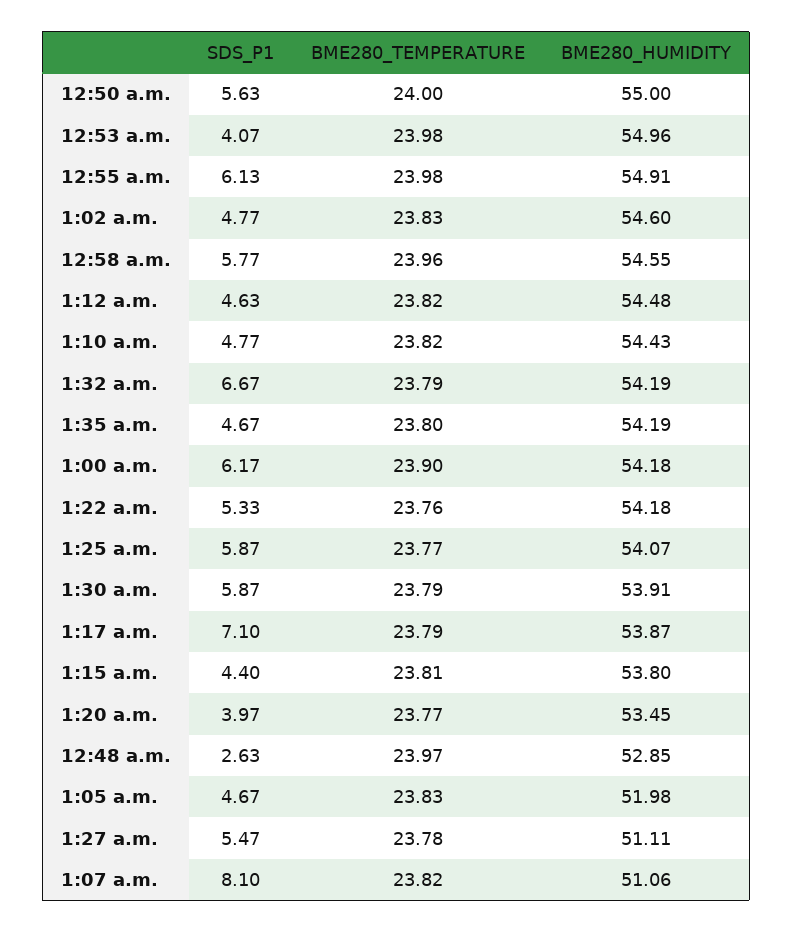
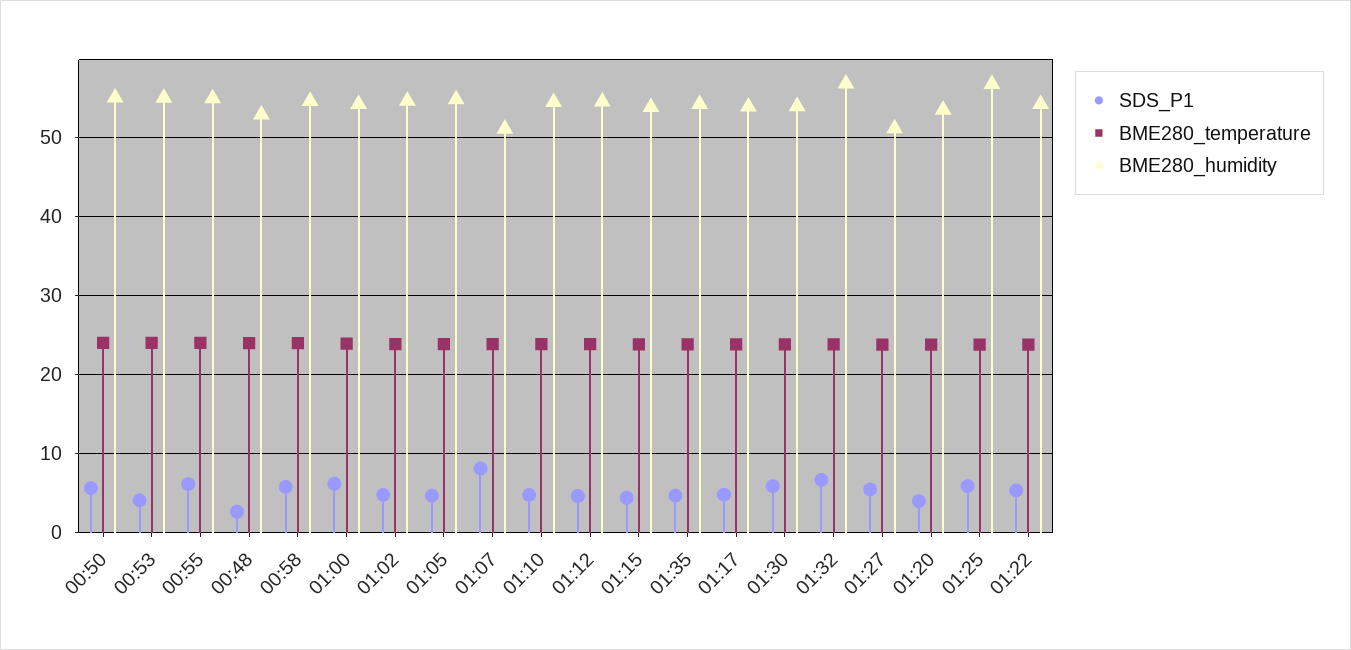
  {
    "SDS_P1": {
      "12:50 a.m.": 5.63,
      "12:53 a.m.": 4.07,
      "12:55 a.m.": 6.13,
      "1:02 a.m.": 4.77,
      "12:58 a.m.": 5.77,
      "1:12 a.m.": 4.63,
      "1:10 a.m.": 4.77,
      "1:32 a.m.": 6.67,
      "1:35 a.m.": 4.67,
      "1:00 a.m.": 6.17,
      "1:22 a.m.": 5.33,
      "1:25 a.m.": 5.87,
      "1:30 a.m.": 5.87,
-     "1:17 a.m.": 7.1,
+     "1:17 a.m.": 5,
      "1:15 a.m.": 4.4,
      "1:20 a.m.": 3.97,
      "12:48 a.m.": 2.63,
      "1:05 a.m.": 4.67,
      "1:27 a.m.": 5.47,
      "1:07 a.m.": 8.1
    },
    "BME280_TEMPERATURE": {
      "12:50 a.m.": 24,
      "12:53 a.m.": 23.98,
      "12:55 a.m.": 23.98,
      "1:02 a.m.": 23.83,
      "12:58 a.m.": 23.96,
      "1:12 a.m.": 23.82,
      "1:10 a.m.": 23.82,
      "1:32 a.m.": 23.79,
      "1:35 a.m.": 23.8,
      "1:00 a.m.": 23.9,
      "1:22 a.m.": 23.76,
      "1:25 a.m.": 23.77,
      "1:30 a.m.": 23.79,
      "1:17 a.m.": 23.79,
      "1:15 a.m.": 23.81,
      "1:20 a.m.": 23.77,
      "12:48 a.m.": 23.97,
      "1:05 a.m.": 23.83,
      "1:27 a.m.": 23.78,
      "1:07 a.m.": 23.82
    },
    "BME280_HUMIDITY": {
      "12:50 a.m.": 55,
      "12:53 a.m.": 54.96,
      "12:55 a.m.": 54.91,
      "1:02 a.m.": 54.6,
      "12:58 a.m.": 54.55,
      "1:12 a.m.": 54.48,
      "1:10 a.m.": 54.43,
-     "1:32 a.m.": 54.19,
+     "1:32 a.m.": 57,
      "1:35 a.m.": 54.19,
      "1:00 a.m.": 54.18,
      "1:22 a.m.": 54.18,
-     "1:25 a.m.": 54.07,
+     "1:25 a.m.": 57,
      "1:30 a.m.": 53.91,
      "1:17 a.m.": 53.87,
      "1:15 a.m.": 53.8,
      "1:20 a.m.": 53.45,
      "12:48 a.m.": 52.85,
-     "1:05 a.m.": 51.98,
+     "1:05 a.m.": 55,
      "1:27 a.m.": 51.11,
      "1:07 a.m.": 51.06
    }
  }

